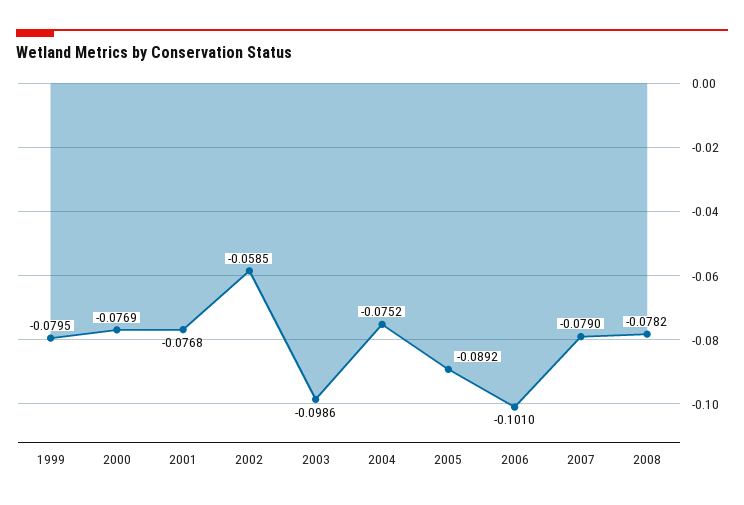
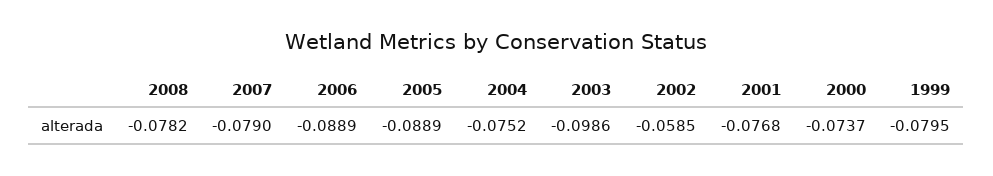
  {
    "1999": -0.0795,
-   "2000": -0.0769,
+   "2000": -0.0737,
    "2001": -0.0768,
    "2002": -0.0585,
    "2003": -0.0986,
    "2004": -0.0752,
-   "2005": -0.0892,
+   "2005": -0.0889,
-   "2006": -0.101,
+   "2006": -0.0889,
    "2007": -0.079,
    "2008": -0.0782
  }

